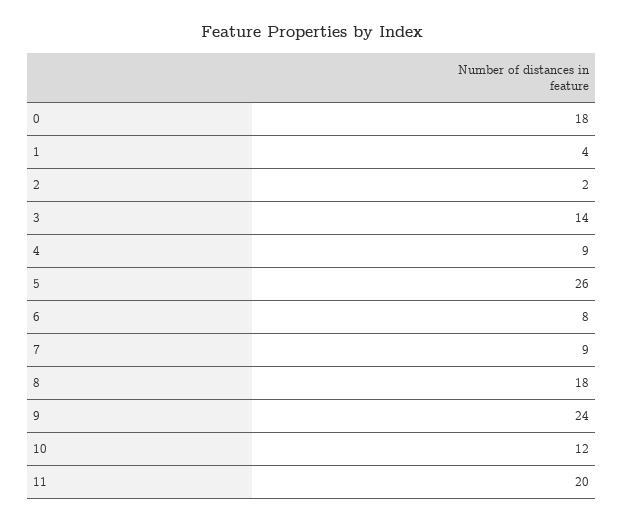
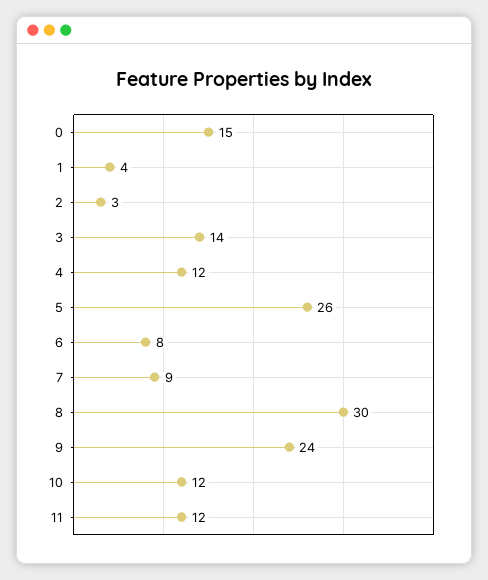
  {
-   "0": 18,
+   "0": 15,
    "1": 4,
-   "2": 2,
+   "2": 3,
    "3": 14,
-   "4": 9,
+   "4": 12,
    "5": 26,
    "6": 8,
    "7": 9,
-   "8": 18,
+   "8": 30,
    "9": 24,
    "10": 12,
-   "11": 20
+   "11": 12
  }

